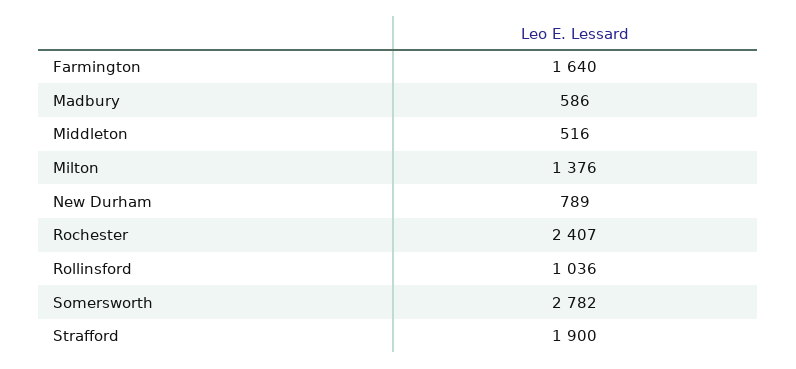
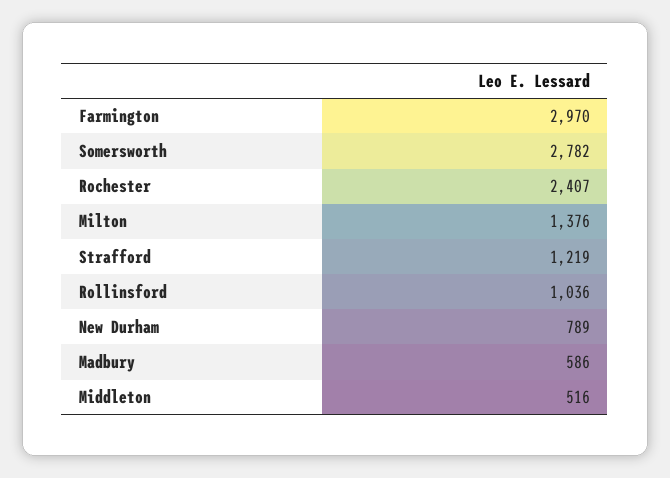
  {
-   "Farmington": 1640,
+   "Farmington": 2970,
    "Madbury": 586,
    "Middleton": 516,
    "Milton": 1376,
    "New Durham": 789,
    "Rochester": 2407,
    "Rollinsford": 1036,
    "Somersworth": 2782,
-   "Strafford": 1900
+   "Strafford": 1219
  }

